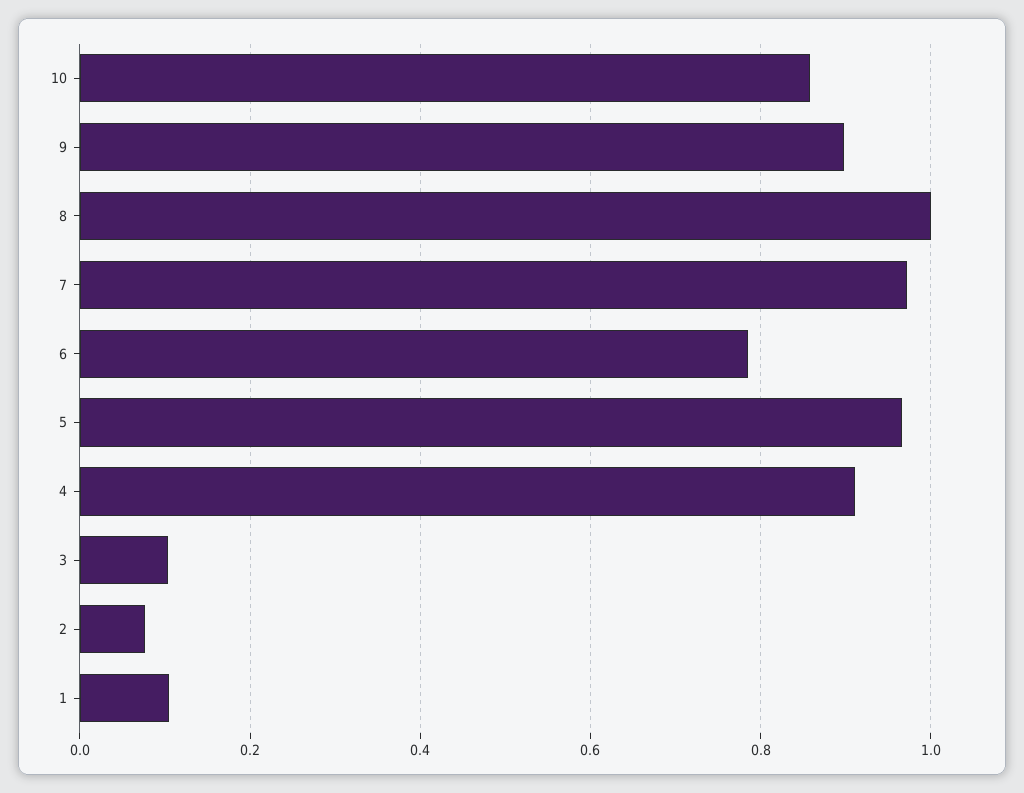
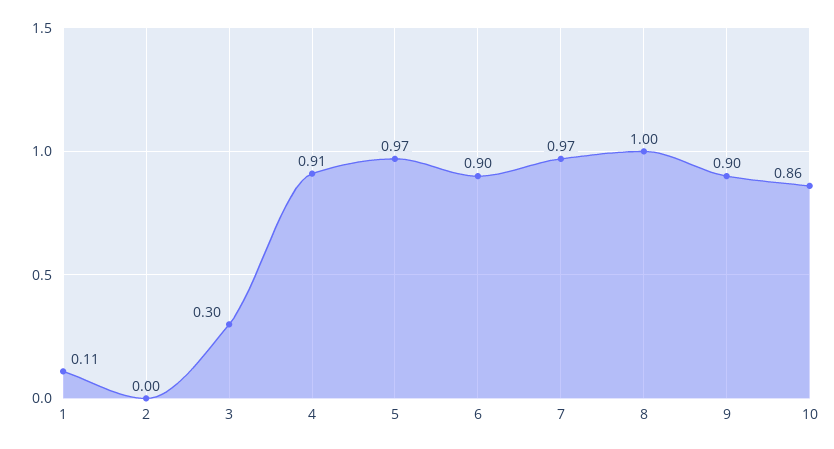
  {
    "10": 0.86,
    "9": 0.9,
    "8": 1,
    "7": 0.97,
-   "6": 0.78,
+   "6": 0.9,
    "5": 0.97,
    "4": 0.91,
-   "3": 0.1,
+   "3": 0.3,
-   "2": 0.08,
+   "2": 0,
    "1": 0.11
  }

